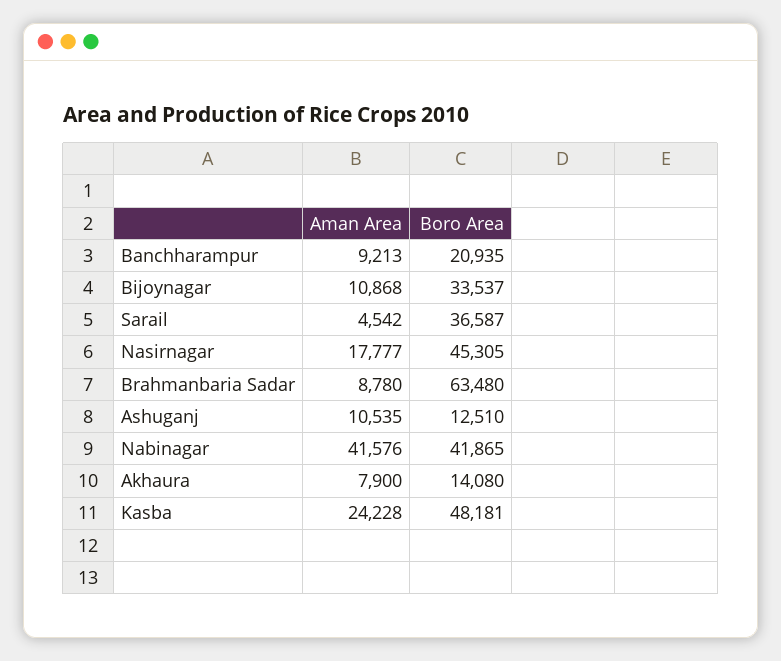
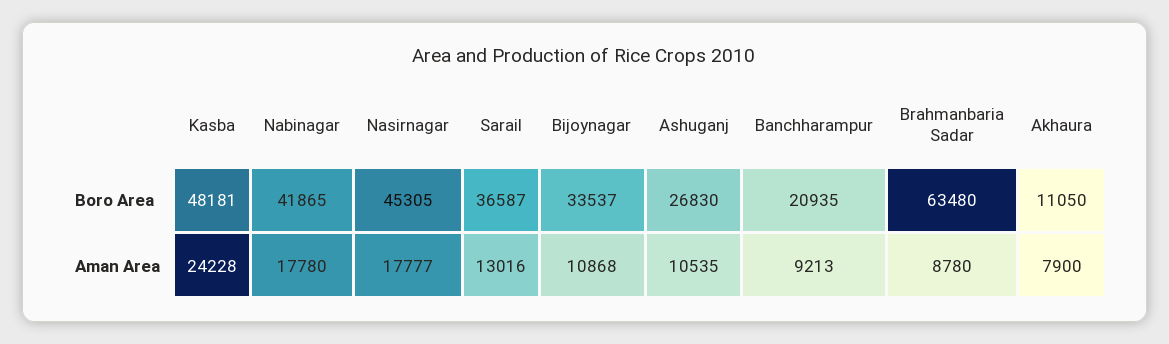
  {
    "Aman Area": {
      "Banchharampur": 9213,
      "Bijoynagar": 10868,
-     "Sarail": 4542,
+     "Sarail": 13016,
      "Nasirnagar": 17777,
      "Brahmanbaria Sadar": 8780,
      "Ashuganj": 10535,
-     "Nabinagar": 41576,
+     "Nabinagar": 17780,
      "Akhaura": 7900,
      "Kasba": 24228
    },
    "Boro Area": {
      "Banchharampur": 20935,
      "Bijoynagar": 33537,
      "Sarail": 36587,
      "Nasirnagar": 45305,
      "Brahmanbaria Sadar": 63480,
-     "Ashuganj": 12510,
+     "Ashuganj": 26830,
      "Nabinagar": 41865,
-     "Akhaura": 14080,
+     "Akhaura": 11050,
      "Kasba": 48181
    }
  }

